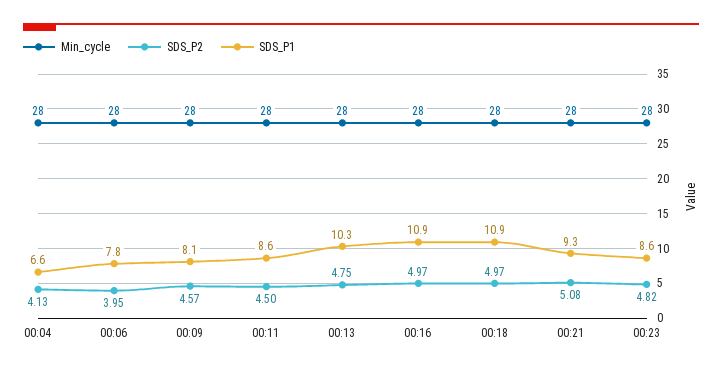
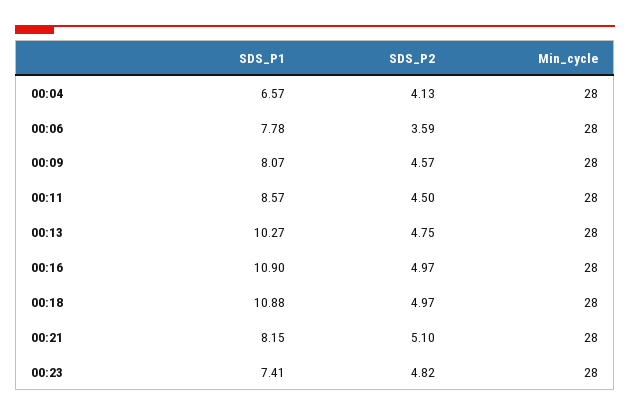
  {
    "Min_cycle": {
      "00:04": 28,
      "00:06": 28,
      "00:09": 28,
      "00:11": 28,
      "00:13": 28,
      "00:16": 28,
      "00:18": 28,
      "00:21": 28,
      "00:23": 28
    },
    "SDS_P2": {
      "00:04": 4.13,
-     "00:06": 3.95,
+     "00:06": 3.59,
      "00:09": 4.57,
      "00:11": 4.5,
      "00:13": 4.75,
      "00:16": 4.97,
      "00:18": 4.97,
-     "00:21": 5.08,
+     "00:21": 5.1,
      "00:23": 4.82
    },
    "SDS_P1": {
      "00:04": 6.57,
      "00:06": 7.78,
      "00:09": 8.07,
      "00:11": 8.57,
      "00:13": 10.27,
      "00:16": 10.9,
      "00:18": 10.88,
-     "00:21": 9.3,
+     "00:21": 8.15,
-     "00:23": 8.6
+     "00:23": 7.41
    }
  }

